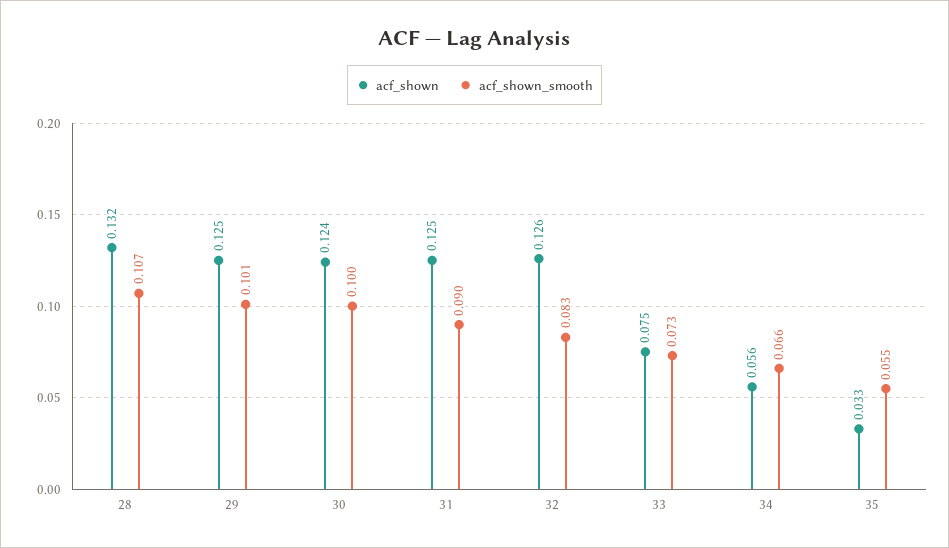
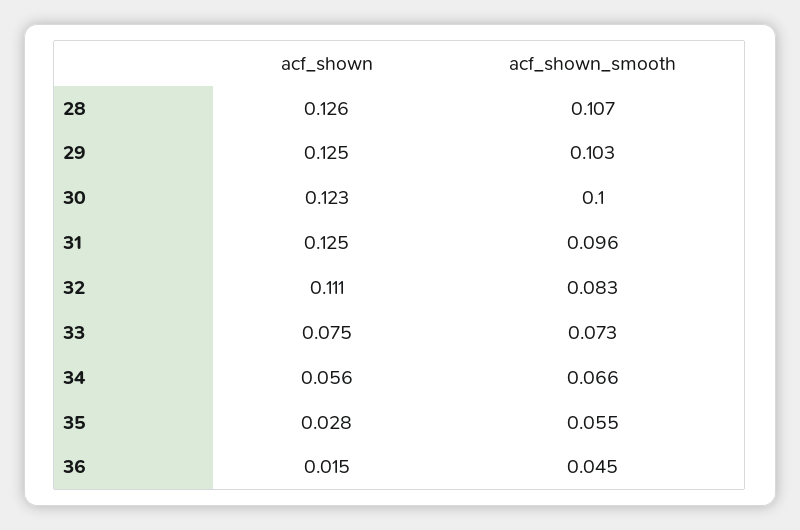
  {
    "acf_shown": {
-     "28": 0.132,
+     "28": 0.126,
      "29": 0.125,
-     "30": 0.124,
+     "30": 0.123,
      "31": 0.125,
-     "32": 0.126,
+     "32": 0.111,
      "33": 0.075,
      "34": 0.056,
-     "35": 0.033
+     "35": 0.028,
+     "36": 0.015
    },
    "acf_shown_smooth": {
      "28": 0.107,
-     "29": 0.101,
+     "29": 0.103,
      "30": 0.1,
-     "31": 0.09,
+     "31": 0.096,
      "32": 0.083,
      "33": 0.073,
      "34": 0.066,
-     "35": 0.055
+     "35": 0.055,
+     "36": 0.045
    }
  }

